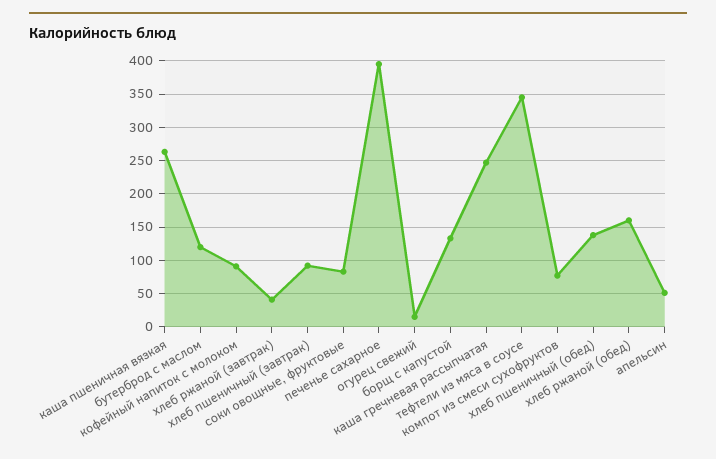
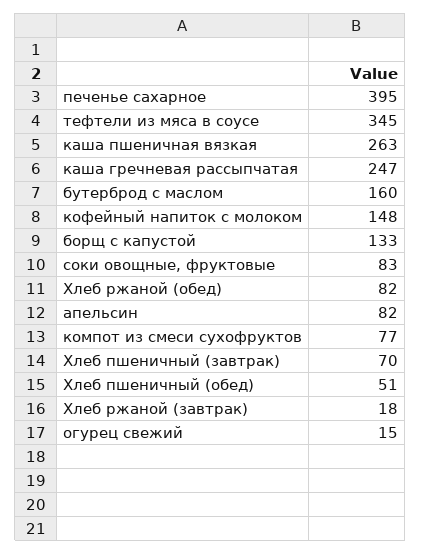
  {
    "каша пшеничная вязкая": 263,
-   "бутерброд с маслом": 120,
+   "бутерброд с маслом": 160,
-   "кофейный напиток с молоком": 90,
+   "кофейный напиток с молоком": 148,
-   "хлеб ржаной (завтрак)": 40,
+   "хлеб ржаной (завтрак)": 18,
-   "хлеб пшеничный (завтрак)": 90,
+   "хлеб пшеничный (завтрак)": 70,
    "соки овощные, фруктовые": 83,
    "печенье сахарное": 395,
    "огурец свежий": 15,
    "борщ с капустой": 133,
    "каша гречневая рассыпчатая": 247,
    "тефтели из мяса в соусе": 345,
    "компот из смеси сухофруктов": 77,
-   "хлеб пшеничный (обед)": 140,
+   "хлеб пшеничный (обед)": 51,
-   "хлеб ржаной (обед)": 160,
+   "хлеб ржаной (обед)": 82,
-   "апельсин": 50
+   "апельсин": 82
  }

